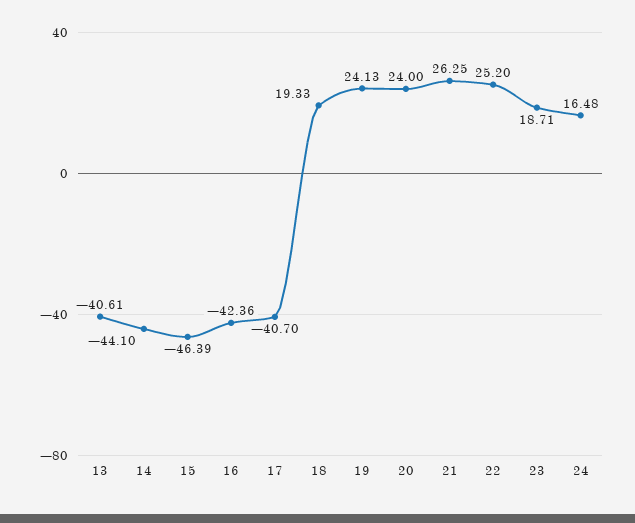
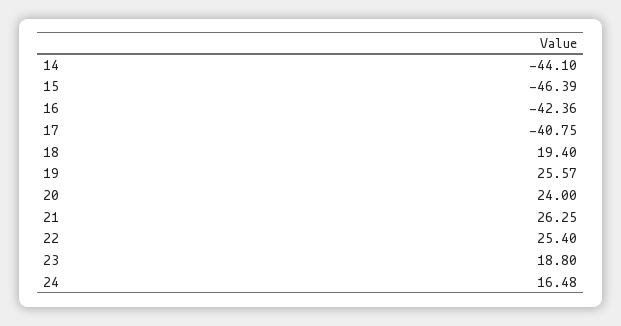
  {
-   "13": -40.61,
    "14": -44.1,
    "15": -46.39,
    "16": -42.36,
-   "17": -40.7,
+   "17": -40.75,
-   "18": 19.33,
+   "18": 19.4,
-   "19": 24.13,
+   "19": 25.57,
    "20": 24,
    "21": 26.25,
-   "22": 25.2,
+   "22": 25.4,
-   "23": 18.71,
+   "23": 18.8,
    "24": 16.48
  }

